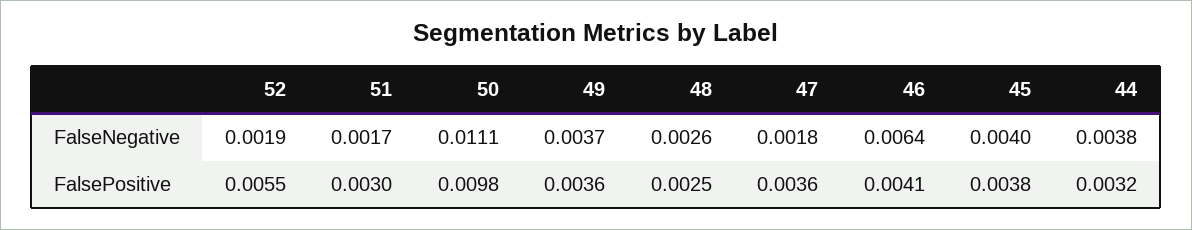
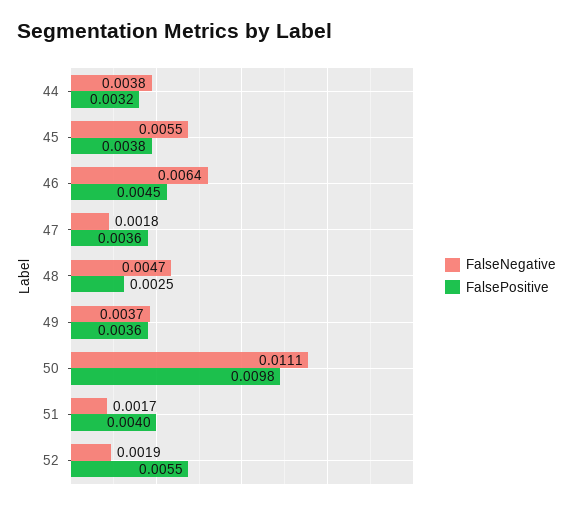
  {
    "FalseNegative": {
      "52": 0.0019,
      "51": 0.0017,
      "50": 0.0111,
      "49": 0.0037,
-     "48": 0.0026,
+     "48": 0.0047,
      "47": 0.0018,
      "46": 0.0064,
-     "45": 0.004,
+     "45": 0.0055,
      "44": 0.0038
    },
    "FalsePositive": {
      "52": 0.0055,
-     "51": 0.003,
+     "51": 0.004,
      "50": 0.0098,
      "49": 0.0036,
      "48": 0.0025,
      "47": 0.0036,
-     "46": 0.0041,
+     "46": 0.0045,
      "45": 0.0038,
      "44": 0.0032
    }
  }

